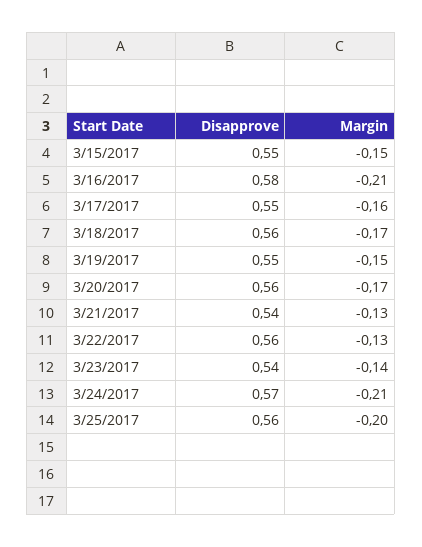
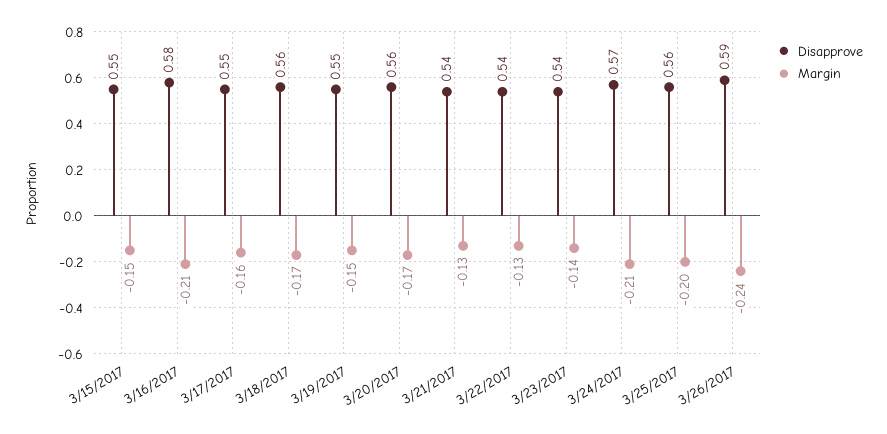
  {
    "Disapprove": {
      "3/15/2017": 0.55,
      "3/16/2017": 0.58,
      "3/17/2017": 0.55,
      "3/18/2017": 0.56,
      "3/19/2017": 0.55,
      "3/20/2017": 0.56,
      "3/21/2017": 0.54,
-     "3/22/2017": 0.56,
+     "3/22/2017": 0.54,
      "3/23/2017": 0.54,
      "3/24/2017": 0.57,
-     "3/25/2017": 0.56
+     "3/25/2017": 0.56,
+     "3/26/2017": 0.59
    },
    "Margin": {
      "3/15/2017": -0.15,
      "3/16/2017": -0.21,
      "3/17/2017": -0.16,
      "3/18/2017": -0.17,
      "3/19/2017": -0.15,
      "3/20/2017": -0.17,
      "3/21/2017": -0.13,
      "3/22/2017": -0.13,
      "3/23/2017": -0.14,
      "3/24/2017": -0.21,
-     "3/25/2017": -0.2
+     "3/25/2017": -0.2,
+     "3/26/2017": -0.24
    }
  }

